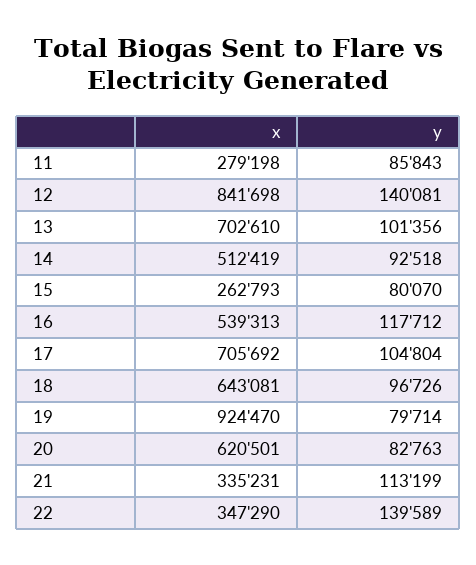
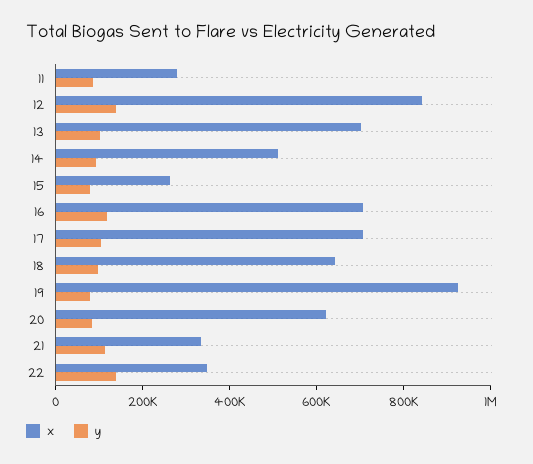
  {
    "x": {
      "11": 279198,
      "12": 841698,
      "13": 702610,
      "14": 512419,
      "15": 262793,
-     "16": 539313,
+     "16": 700000,
      "17": 705692,
      "18": 643081,
      "19": 924470,
      "20": 620501,
      "21": 335231,
      "22": 347290
    },
    "y": {
      "11": 85843,
      "12": 140081,
      "13": 101356,
      "14": 92518,
      "15": 80070,
      "16": 117712,
      "17": 104804,
      "18": 96726,
      "19": 79714,
      "20": 82763,
      "21": 113199,
      "22": 139589
    }
  }

